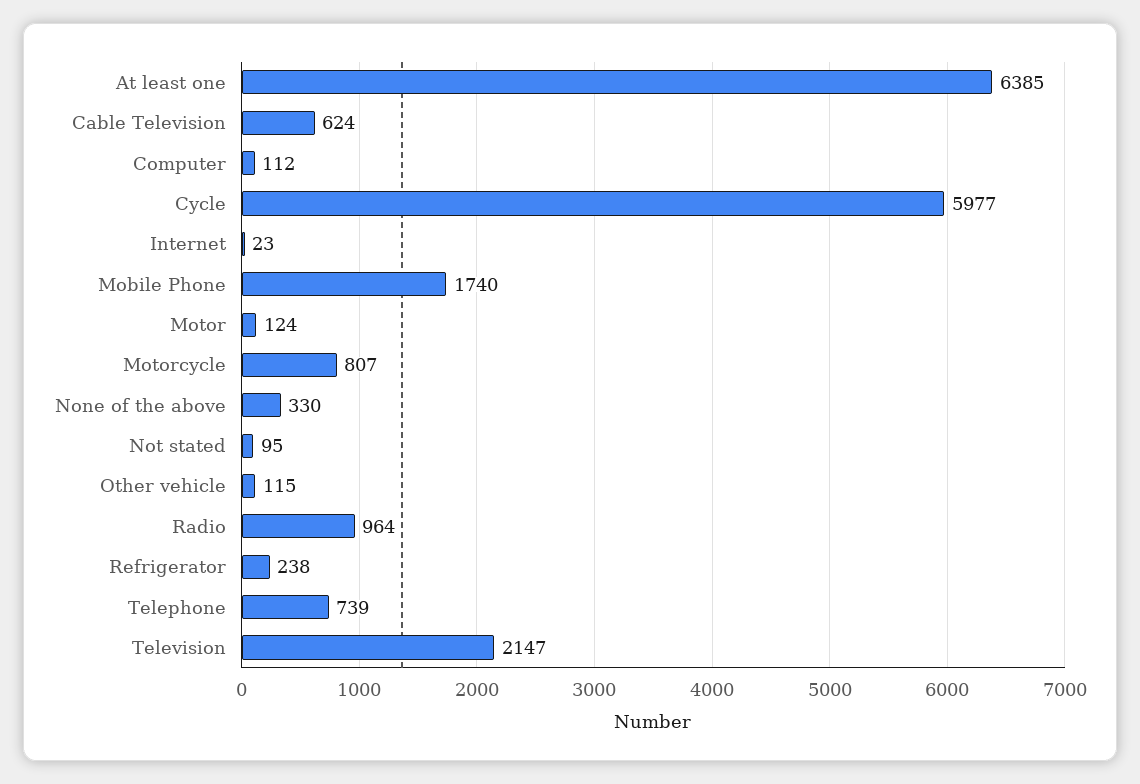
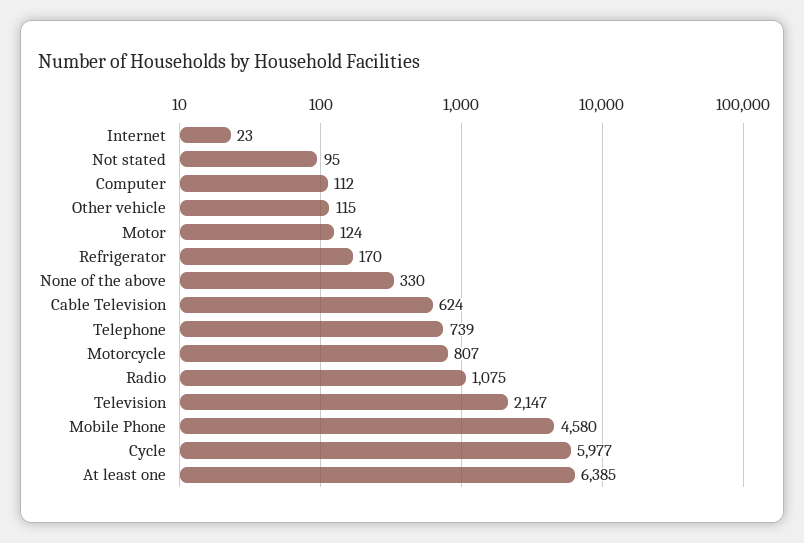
  {
    "At least one": 6385,
    "Cable Television": 624,
    "Computer": 112,
    "Cycle": 5977,
    "Internet": 23,
-   "Mobile Phone": 1740,
+   "Mobile Phone": 4580,
    "Motor": 124,
    "Motorcycle": 807,
    "None of the above": 330,
    "Not stated": 95,
    "Other vehicle": 115,
-   "Radio": 964,
+   "Radio": 1075,
-   "Refrigerator": 238,
+   "Refrigerator": 170,
    "Telephone": 739,
    "Television": 2147
  }

